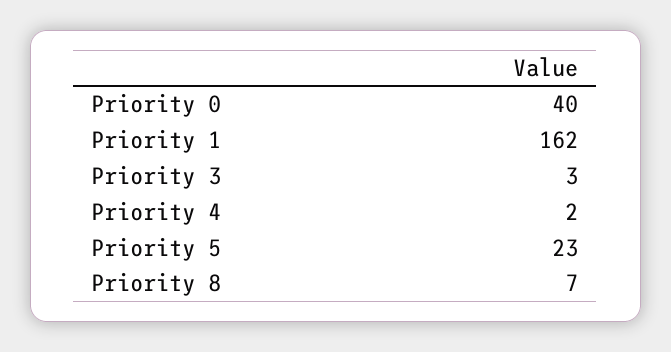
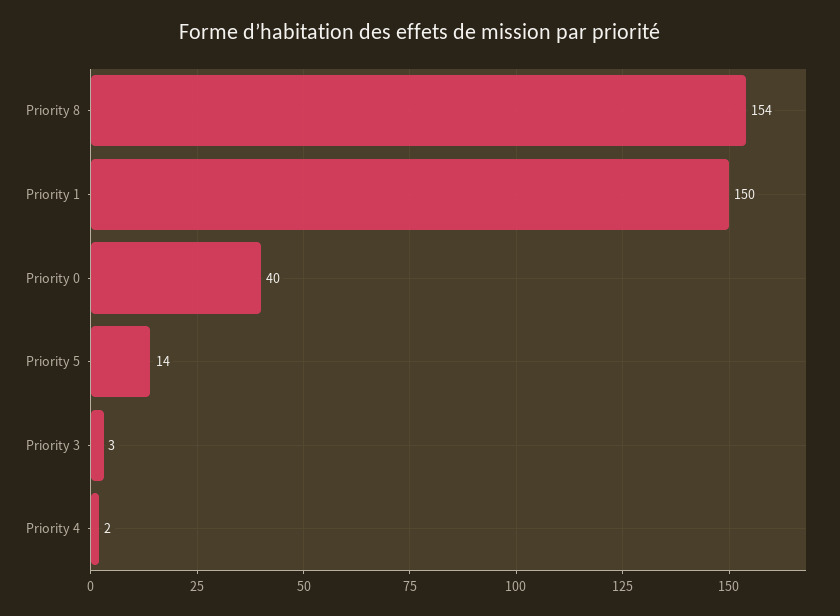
  {
    "Priority 0": 40,
-   "Priority 1": 162,
+   "Priority 1": 150,
    "Priority 3": 3,
    "Priority 4": 2,
-   "Priority 5": 23,
+   "Priority 5": 14,
-   "Priority 8": 7
+   "Priority 8": 154
  }

